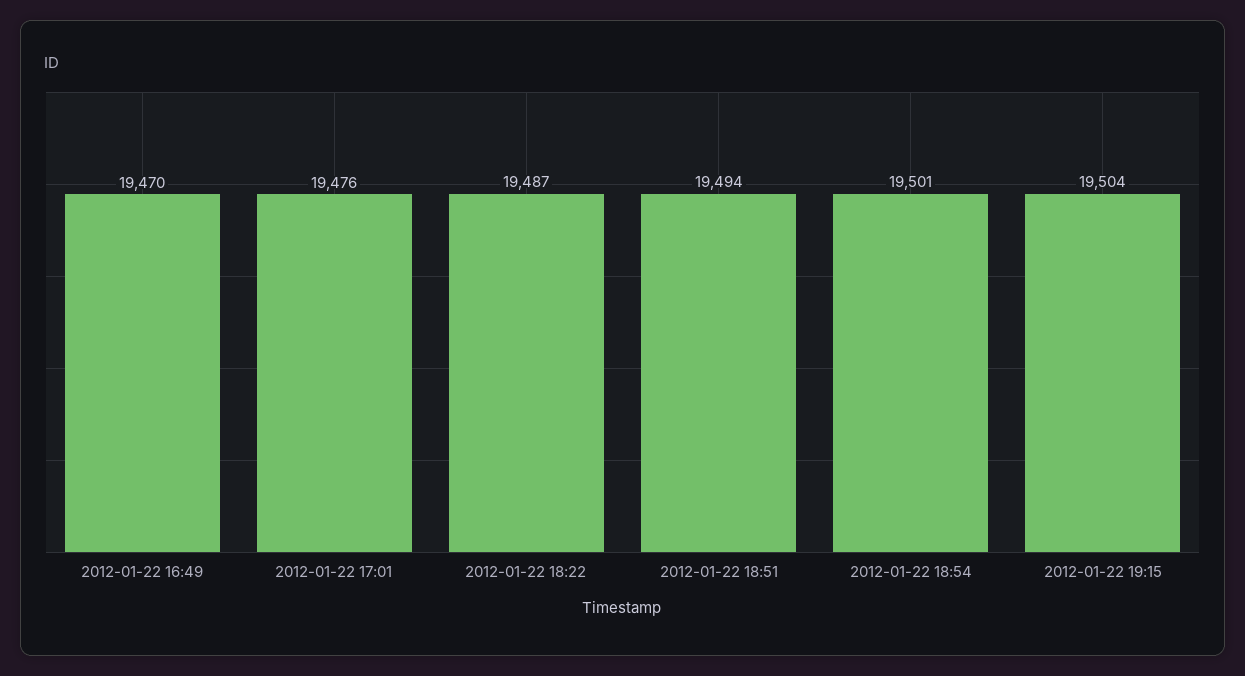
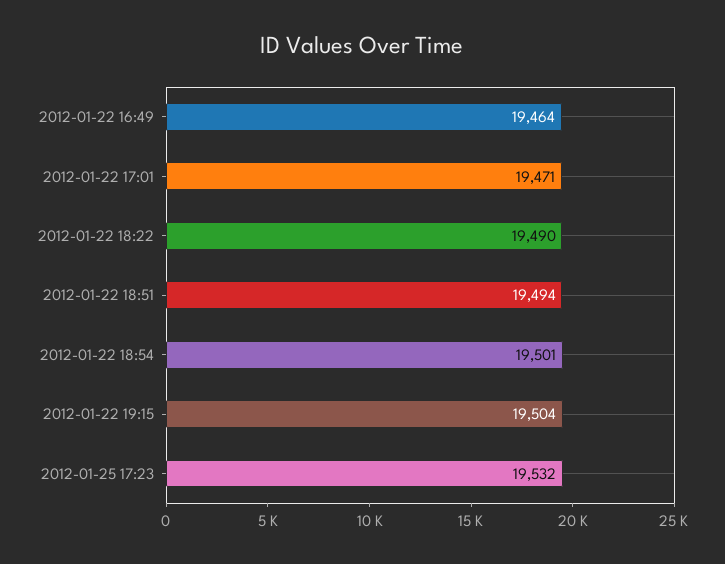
  {
-   "2012-01-22 16:49": 19470,
+   "2012-01-22 16:49": 19464,
-   "2012-01-22 17:01": 19476,
+   "2012-01-22 17:01": 19471,
-   "2012-01-22 18:22": 19487,
+   "2012-01-22 18:22": 19490,
    "2012-01-22 18:51": 19494,
    "2012-01-22 18:54": 19501,
-   "2012-01-22 19:15": 19504
+   "2012-01-22 19:15": 19504,
+   "2012-01-25 17:23": 19532
  }

